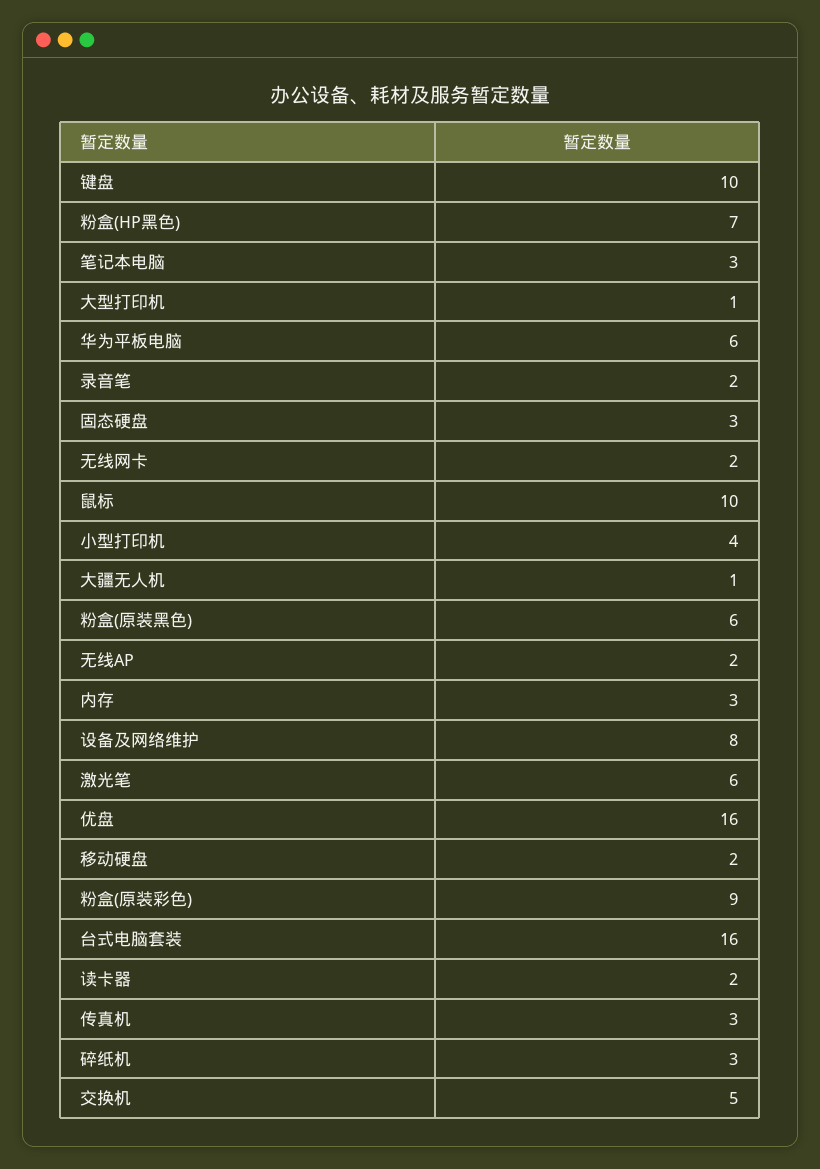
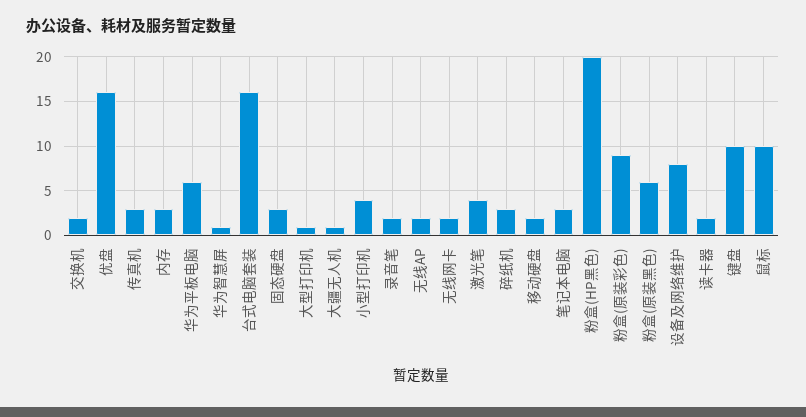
  {
    "键盘": 10,
-   "粉盒(HP黑色)": 7,
+   "粉盒(HP黑色)": 20,
    "笔记本电脑": 3,
    "大型打印机": 1,
    "华为平板电脑": 6,
    "录音笔": 2,
    "固态硬盘": 3,
    "无线网卡": 2,
    "鼠标": 10,
    "小型打印机": 4,
    "大疆无人机": 1,
    "粉盒(原装黑色)": 6,
    "无线AP": 2,
    "内存": 3,
    "设备及网络维护": 8,
-   "激光笔": 6,
+   "激光笔": 4,
    "优盘": 16,
    "移动硬盘": 2,
    "粉盒(原装彩色)": 9,
    "台式电脑套装": 16,
    "读卡器": 2,
    "传真机": 3,
    "碎纸机": 3,
-   "交换机": 5
+   "交换机": 2,
+   "华为智慧屏": 1
  }

